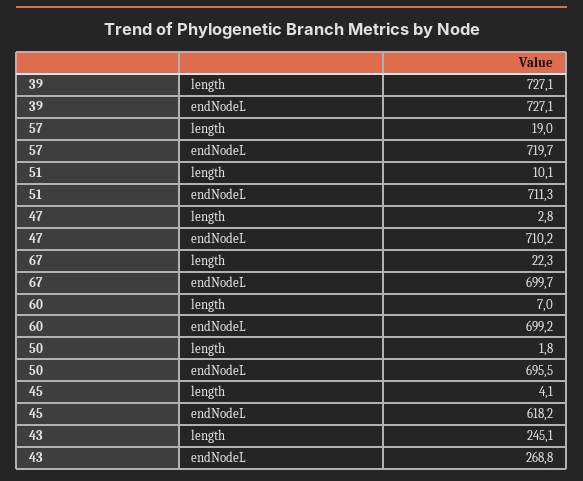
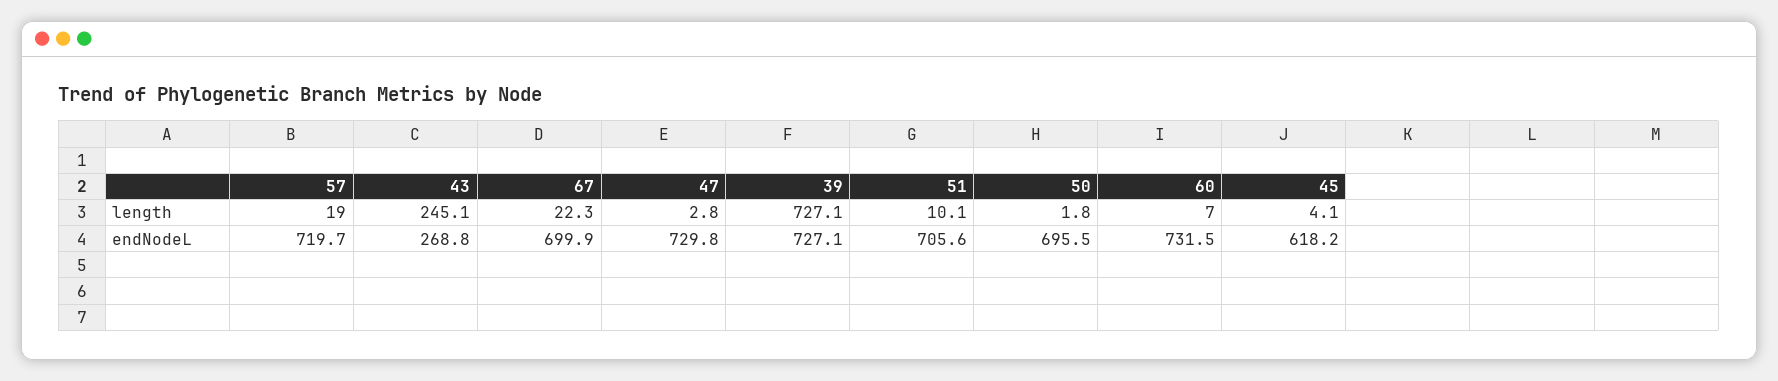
  {
    "39": {
      "length": 727.1,
      "endNodeL": 727.1
    },
    "57": {
      "length": 19,
      "endNodeL": 719.7
    },
    "51": {
      "length": 10.1,
-     "endNodeL": 711.3
+     "endNodeL": 705.6
    },
    "47": {
      "length": 2.8,
-     "endNodeL": 710.2
+     "endNodeL": 729.8
    },
    "67": {
      "length": 22.3,
-     "endNodeL": 699.7
+     "endNodeL": 699.9
    },
    "60": {
      "length": 7,
-     "endNodeL": 699.2
+     "endNodeL": 731.5
    },
    "50": {
      "length": 1.8,
      "endNodeL": 695.5
    },
    "45": {
      "length": 4.1,
      "endNodeL": 618.2
    },
    "43": {
      "length": 245.1,
      "endNodeL": 268.8
    }
  }

